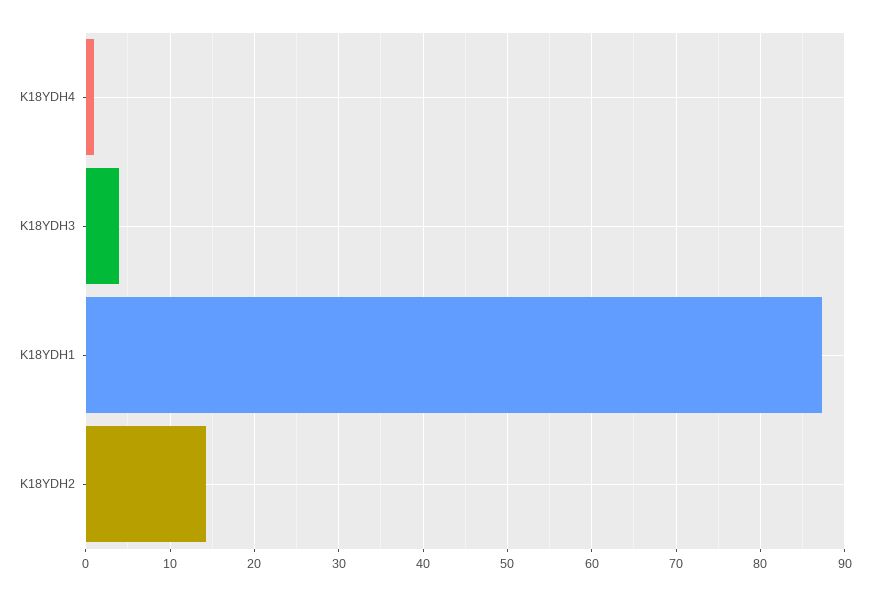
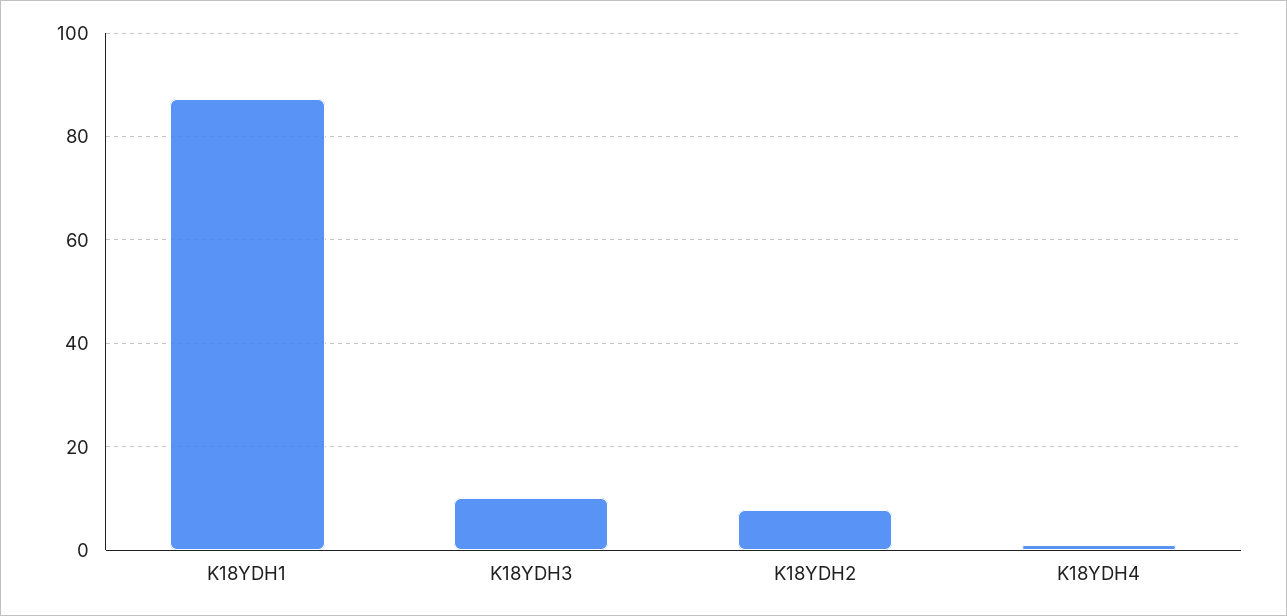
  {
    "K18YDH4": 1,
-   "K18YDH3": 4,
+   "K18YDH3": 10,
    "K18YDH1": 87,
-   "K18YDH2": 14
+   "K18YDH2": 8
  }

